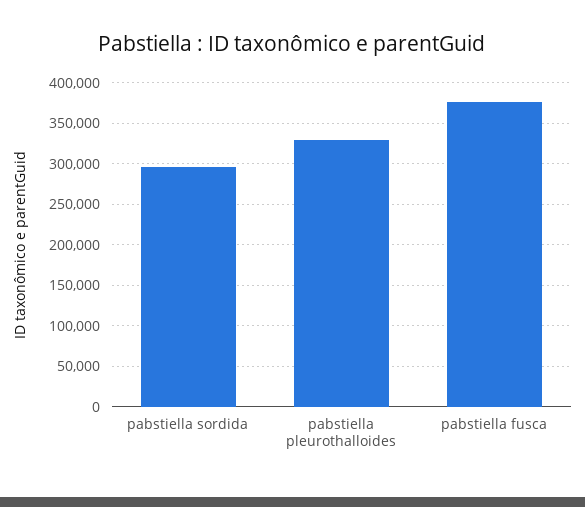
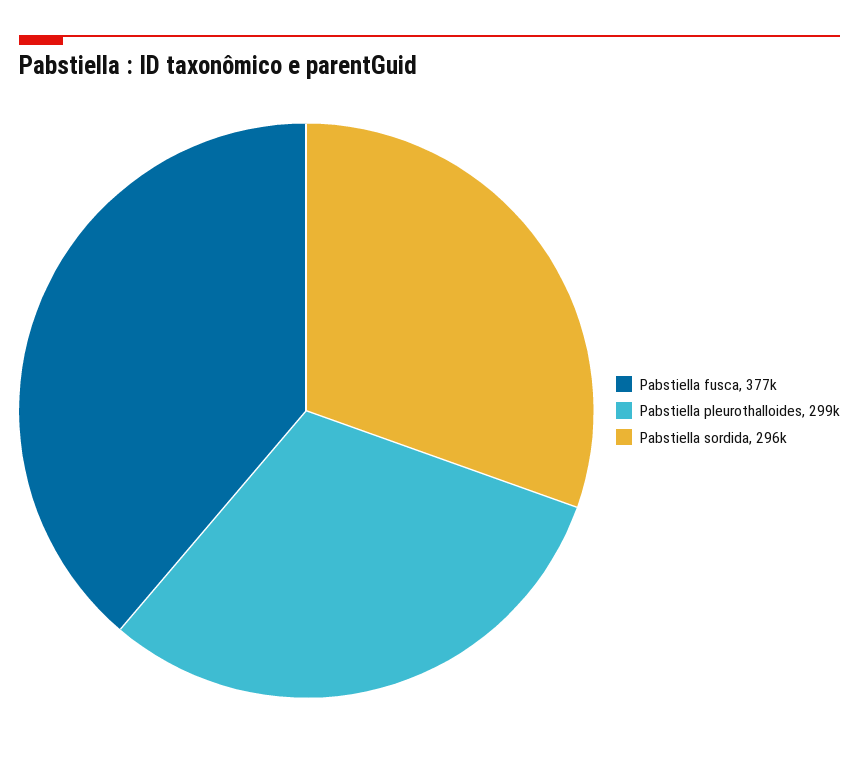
  {
    "pabstiella sordida": 296000,
-   "pabstiella pleurothalloides": 330000,
+   "pabstiella pleurothalloides": 299000,
    "pabstiella fusca": 377000
  }

